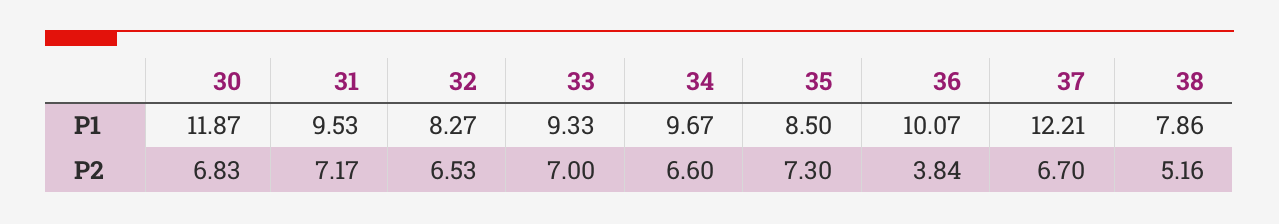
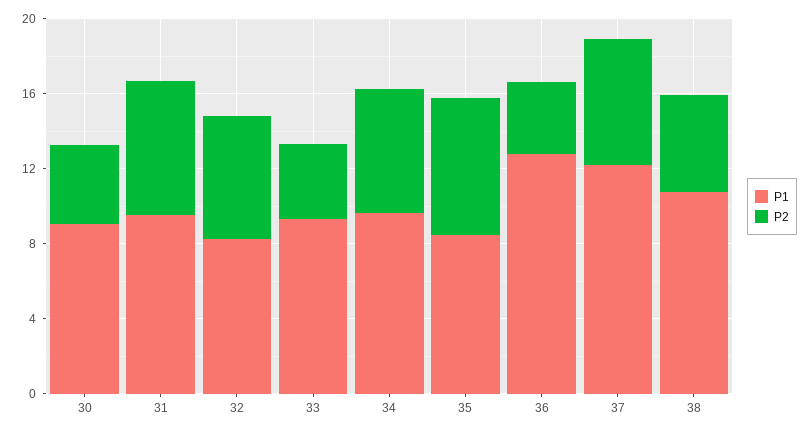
  {
    "P1": {
-     "30": 11.87,
+     "30": 9,
      "31": 9.53,
      "32": 8.27,
      "33": 9.33,
      "34": 9.67,
      "35": 8.5,
-     "36": 10.07,
+     "36": 13,
      "37": 12.21,
-     "38": 7.86
+     "38": 11
    },
    "P2": {
-     "30": 6.83,
+     "30": 4,
      "31": 7.17,
      "32": 6.53,
-     "33": 7,
+     "33": 4,
      "34": 6.6,
      "35": 7.3,
      "36": 3.84,
      "37": 6.7,
      "38": 5.16
    }
  }

